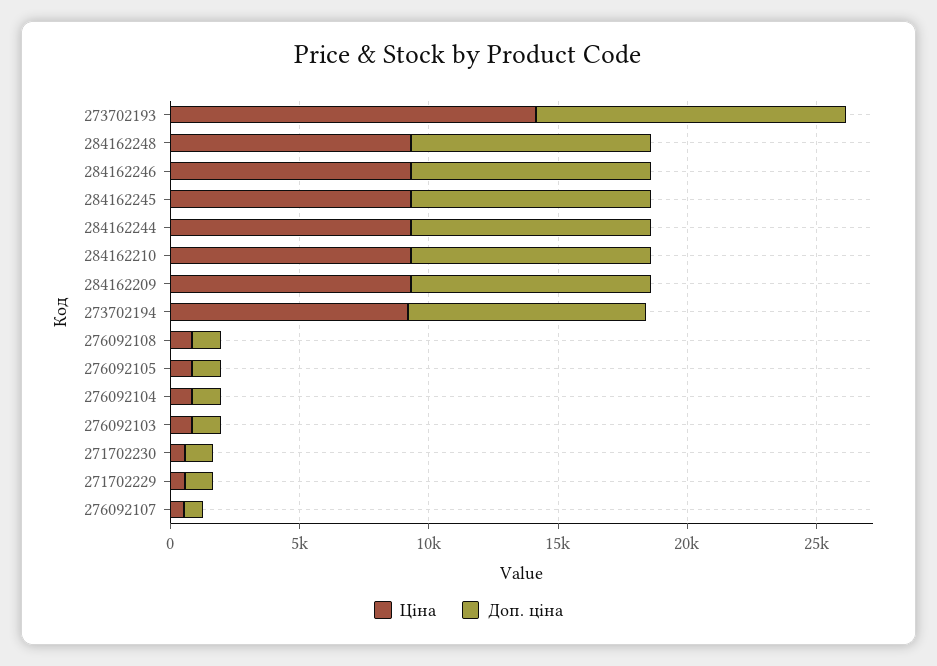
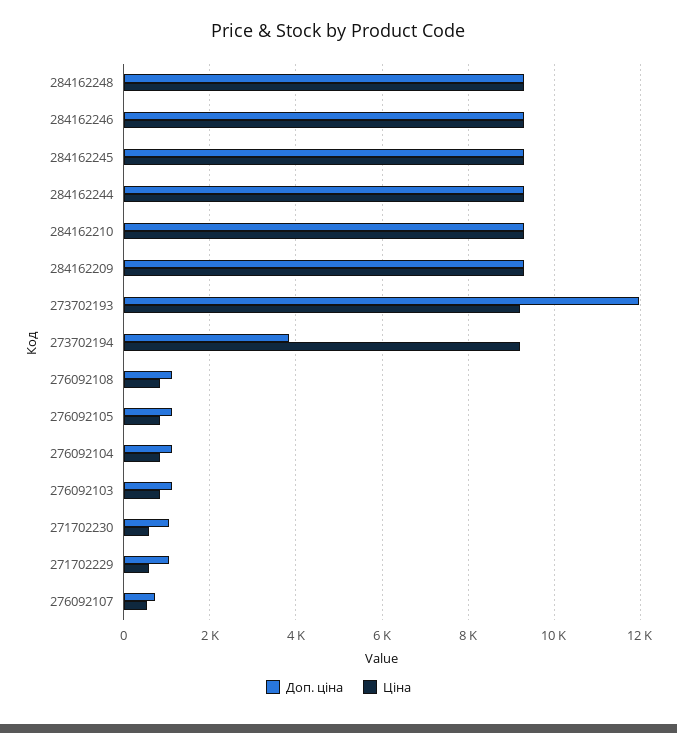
  {
    "Ціна": {
-     "273702193": 14000,
+     "273702193": 9200,
      "284162248": 9200,
      "284162246": 9200,
      "284162245": 9200,
      "284162244": 9200,
      "284162210": 9200,
      "284162209": 9200,
      "273702194": 9200,
      "276092108": 800,
      "276092105": 800,
      "276092104": 800,
      "276092103": 800,
      "271702230": 600,
      "271702229": 600,
      "276092107": 600
    },
    "Доп. ціна": {
      "273702193": 12000,
      "284162248": 9200,
      "284162246": 9200,
      "284162245": 9200,
      "284162244": 9200,
      "284162210": 9200,
      "284162209": 9200,
-     "273702194": 9000,
+     "273702194": 3800,
      "276092108": 1200,
      "276092105": 1200,
      "276092104": 1200,
      "276092103": 1200,
      "271702230": 1000,
      "271702229": 1000,
      "276092107": 800
    }
  }

